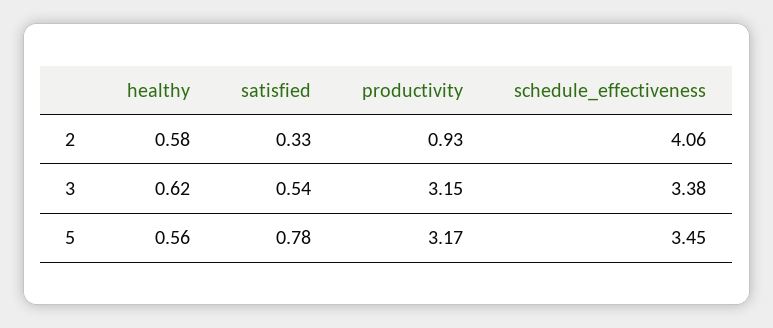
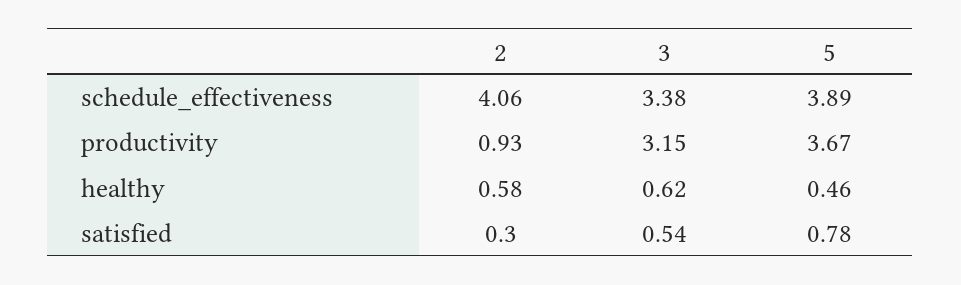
  {
    "healthy": {
      "2": 0.58,
      "3": 0.62,
-     "5": 0.56
+     "5": 0.46
    },
    "satisfied": {
-     "2": 0.33,
+     "2": 0.3,
      "3": 0.54,
      "5": 0.78
    },
    "productivity": {
      "2": 0.93,
      "3": 3.15,
-     "5": 3.17
+     "5": 3.67
    },
    "schedule_effectiveness": {
      "2": 4.06,
      "3": 3.38,
-     "5": 3.45
+     "5": 3.89
    }
  }

